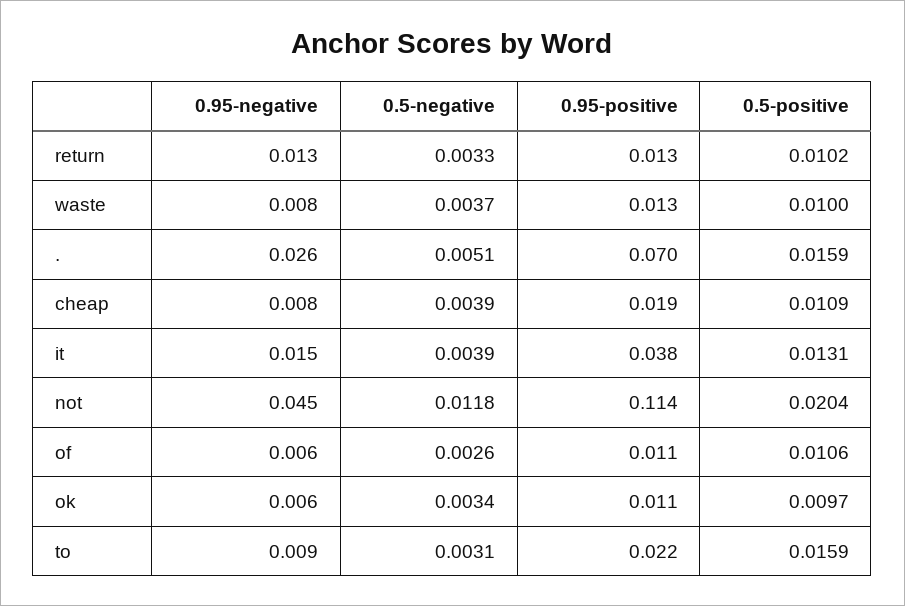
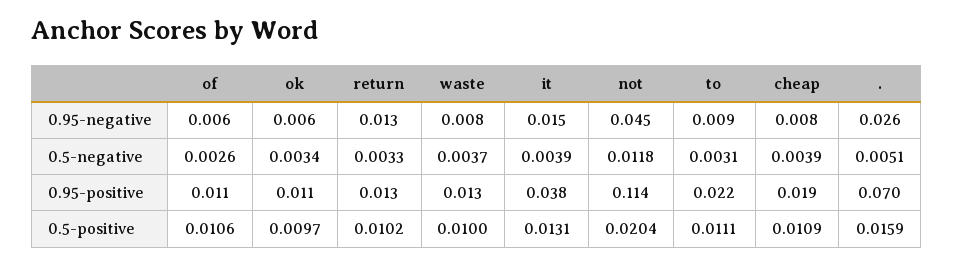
  {
    "0.95-negative": {
      "return": 0.013,
      "waste": 0.008,
      ".": 0.026,
      "cheap": 0.008,
      "it": 0.015,
      "not": 0.045,
      "of": 0.006,
      "ok": 0.006,
      "to": 0.009
    },
    "0.5-negative": {
      "return": 0.0033,
      "waste": 0.0037,
      ".": 0.0051,
      "cheap": 0.0039,
      "it": 0.0039,
      "not": 0.0118,
      "of": 0.0026,
      "ok": 0.0034,
      "to": 0.0031
    },
    "0.95-positive": {
      "return": 0.013,
      "waste": 0.013,
      ".": 0.07,
      "cheap": 0.019,
      "it": 0.038,
      "not": 0.114,
      "of": 0.011,
      "ok": 0.011,
      "to": 0.022
    },
    "0.5-positive": {
      "return": 0.0102,
      "waste": 0.01,
      ".": 0.0159,
      "cheap": 0.0109,
      "it": 0.0131,
      "not": 0.0204,
      "of": 0.0106,
      "ok": 0.0097,
-     "to": 0.0159
+     "to": 0.0111
    }
  }

